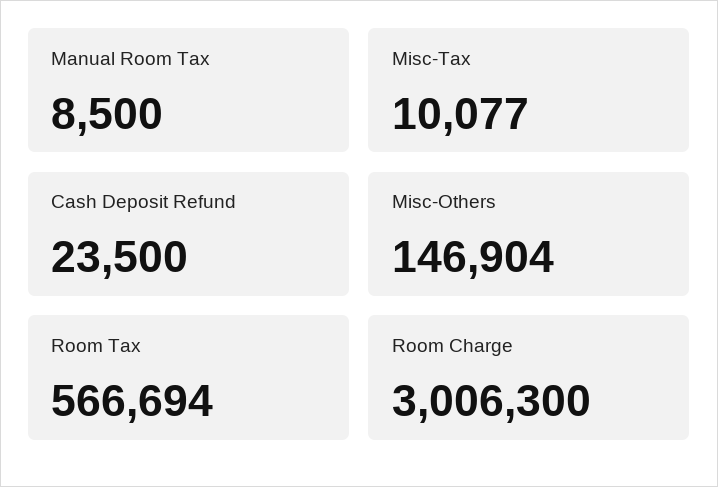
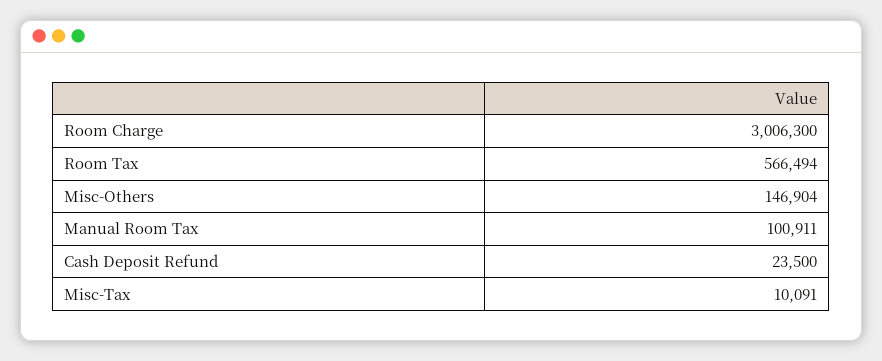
  {
-   "Manual Room Tax": 8500,
+   "Manual Room Tax": 100911,
-   "Misc-Tax": 10077,
+   "Misc-Tax": 10091,
    "Cash Deposit Refund": 23500,
    "Misc-Others": 146904,
-   "Room Tax": 566694,
+   "Room Tax": 566494,
    "Room Charge": 3006300
  }

